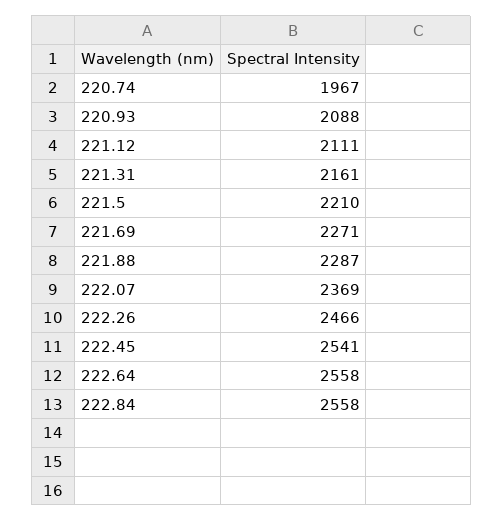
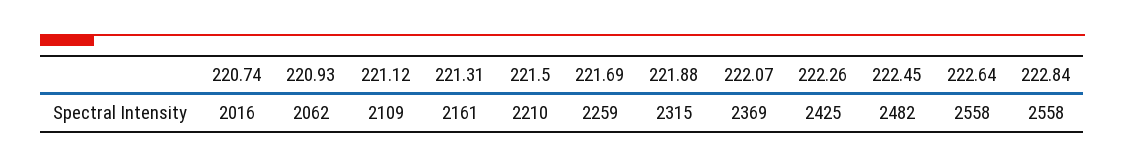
  {
-   "220.74": 1967,
+   "220.74": 2016,
-   "220.93": 2088,
+   "220.93": 2062,
-   "221.12": 2111,
+   "221.12": 2109,
    "221.31": 2161,
    "221.5": 2210,
-   "221.69": 2271,
+   "221.69": 2259,
-   "221.88": 2287,
+   "221.88": 2315,
    "222.07": 2369,
-   "222.26": 2466,
+   "222.26": 2425,
-   "222.45": 2541,
+   "222.45": 2482,
    "222.64": 2558,
    "222.84": 2558
  }

